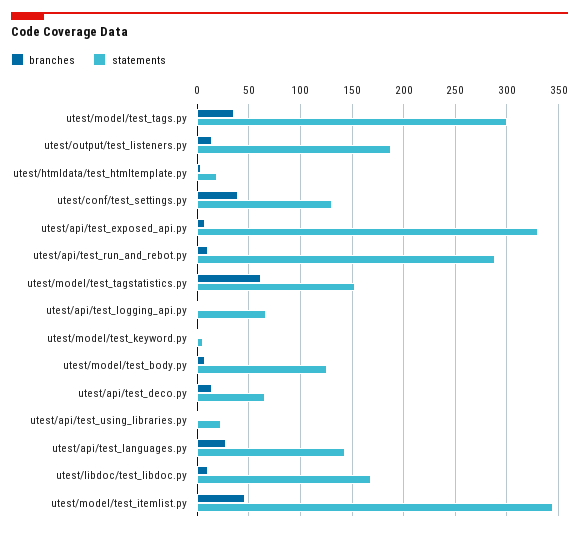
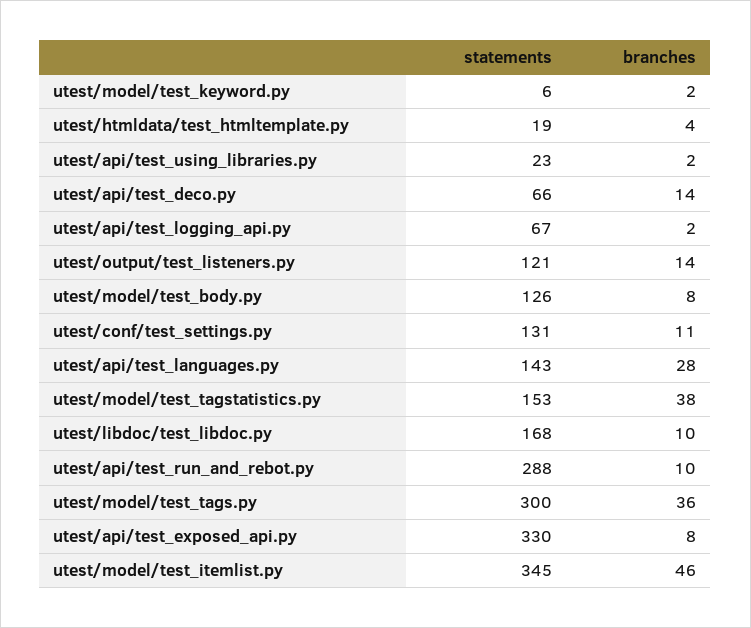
  {
    "branches": {
      "utest/model/test_tags.py": 36,
      "utest/output/test_listeners.py": 14,
      "utest/htmldata/test_htmltemplate.py": 4,
-     "utest/conf/test_settings.py": 40,
+     "utest/conf/test_settings.py": 11,
      "utest/api/test_exposed_api.py": 8,
      "utest/api/test_run_and_rebot.py": 10,
-     "utest/model/test_tagstatistics.py": 60,
+     "utest/model/test_tagstatistics.py": 38,
      "utest/api/test_logging_api.py": 2,
      "utest/model/test_keyword.py": 2,
      "utest/model/test_body.py": 8,
      "utest/api/test_deco.py": 14,
      "utest/api/test_using_libraries.py": 2,
      "utest/api/test_languages.py": 28,
      "utest/libdoc/test_libdoc.py": 10,
      "utest/model/test_itemlist.py": 46
    },
    "statements": {
      "utest/model/test_tags.py": 300,
-     "utest/output/test_listeners.py": 190,
+     "utest/output/test_listeners.py": 121,
      "utest/htmldata/test_htmltemplate.py": 19,
      "utest/conf/test_settings.py": 131,
      "utest/api/test_exposed_api.py": 330,
      "utest/api/test_run_and_rebot.py": 288,
      "utest/model/test_tagstatistics.py": 153,
      "utest/api/test_logging_api.py": 67,
      "utest/model/test_keyword.py": 6,
      "utest/model/test_body.py": 126,
      "utest/api/test_deco.py": 66,
      "utest/api/test_using_libraries.py": 23,
      "utest/api/test_languages.py": 143,
      "utest/libdoc/test_libdoc.py": 168,
      "utest/model/test_itemlist.py": 345
    }
  }

